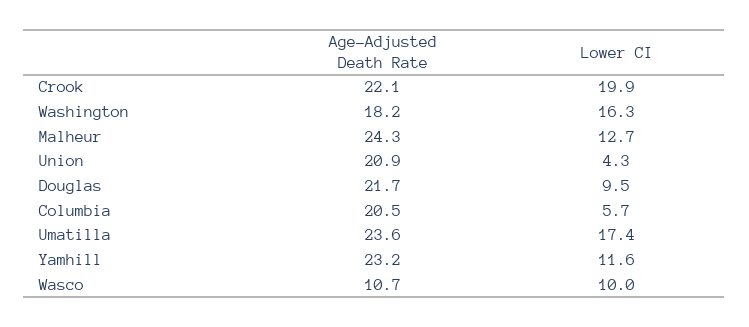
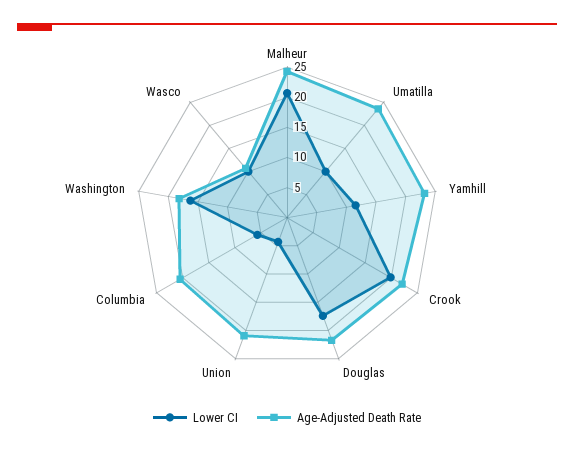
  {
    "Age-Adjusted Death Rate": {
      "Crook": 22.1,
      "Washington": 18.2,
      "Malheur": 24.3,
      "Union": 20.9,
      "Douglas": 21.7,
      "Columbia": 20.5,
      "Umatilla": 23.6,
      "Yamhill": 23.2,
      "Wasco": 10.7
    },
    "Lower CI": {
      "Crook": 19.9,
      "Washington": 16.3,
-     "Malheur": 12.7,
+     "Malheur": 20,
      "Union": 4.3,
-     "Douglas": 9.5,
+     "Douglas": 17.5,
      "Columbia": 5.7,
-     "Umatilla": 17.4,
+     "Umatilla": 10,
      "Yamhill": 11.6,
      "Wasco": 10
    }
  }

